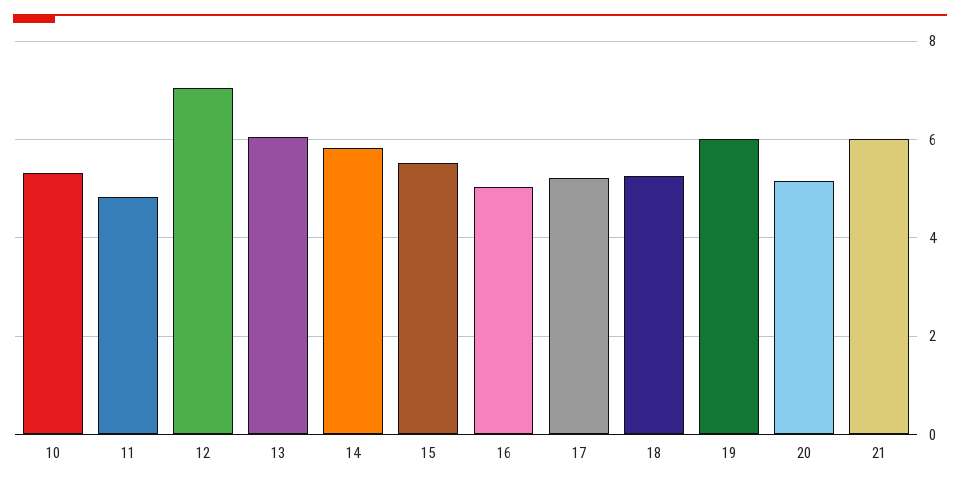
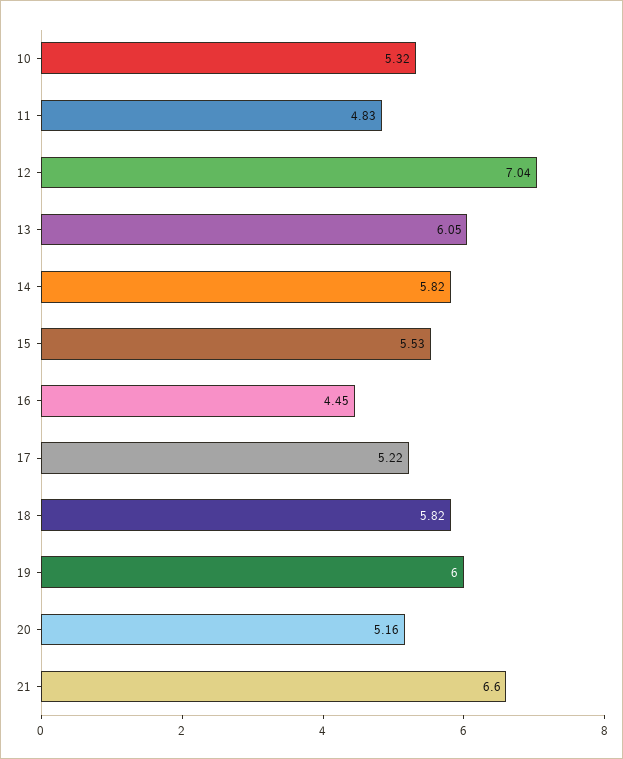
  {
    "10": 5.32,
    "11": 4.83,
    "12": 7.04,
    "13": 6.05,
    "14": 5.82,
    "15": 5.53,
-   "16": 5,
+   "16": 4.45,
    "17": 5.22,
-   "18": 5.2,
+   "18": 5.82,
    "19": 6,
    "20": 5.16,
-   "21": 6
+   "21": 6.6
  }

